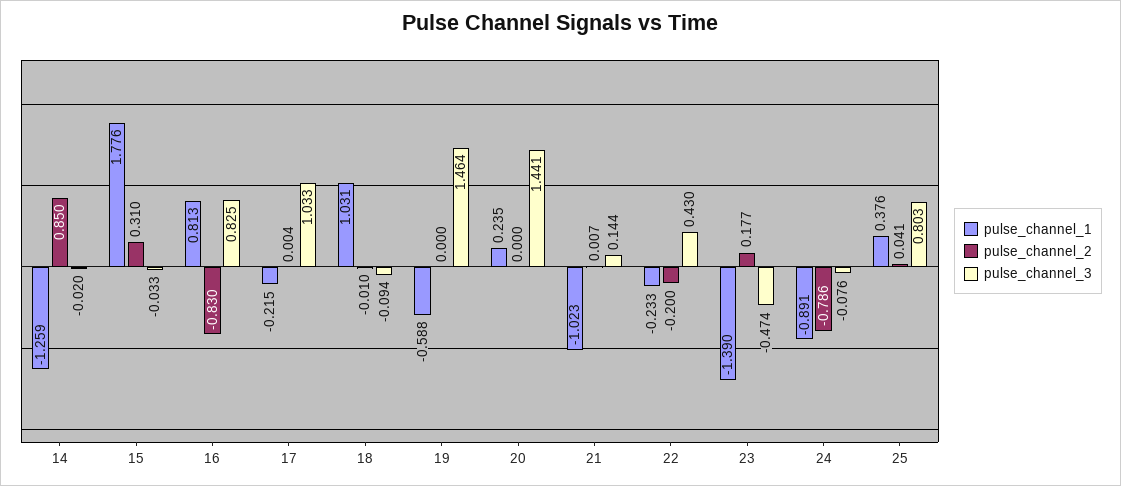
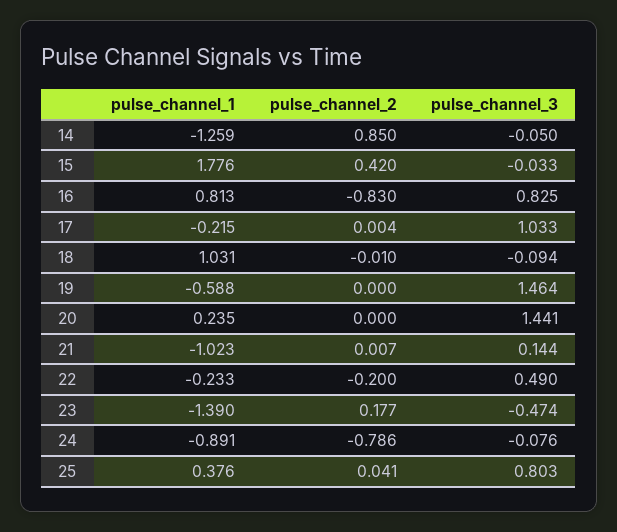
  {
    "pulse_channel_1": {
      "14": -1.259,
      "15": 1.776,
      "16": 0.813,
      "17": -0.215,
      "18": 1.031,
      "19": -0.588,
      "20": 0.235,
      "21": -1.023,
      "22": -0.233,
      "23": -1.39,
      "24": -0.891,
      "25": 0.376
    },
    "pulse_channel_2": {
      "14": 0.85,
-     "15": 0.31,
+     "15": 0.42,
      "16": -0.83,
      "17": 0.004,
      "18": -0.01,
      "19": 0,
      "20": 0,
      "21": 0.007,
      "22": -0.2,
      "23": 0.177,
      "24": -0.786,
      "25": 0.041
    },
    "pulse_channel_3": {
-     "14": -0.02,
+     "14": -0.05,
      "15": -0.033,
      "16": 0.825,
      "17": 1.033,
      "18": -0.094,
      "19": 1.464,
      "20": 1.441,
      "21": 0.144,
-     "22": 0.43,
+     "22": 0.49,
      "23": -0.474,
      "24": -0.076,
      "25": 0.803
    }
  }

